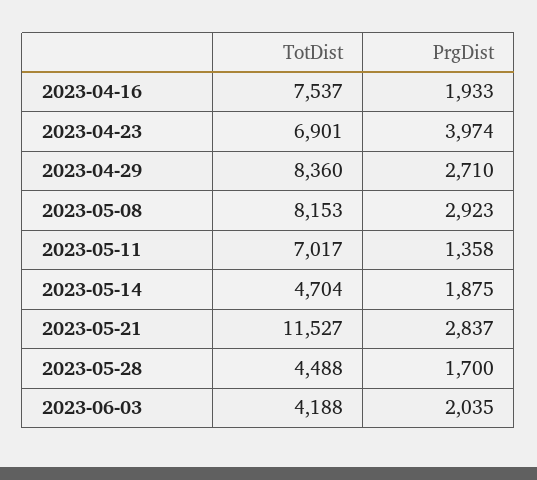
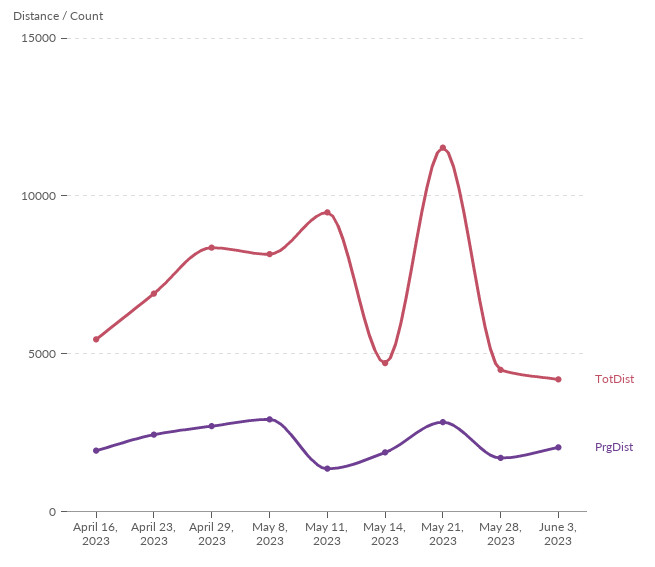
  {
    "TotDist": {
-     "2023-04-16": 7537,
+     "2023-04-16": 5500,
      "2023-04-23": 6901,
      "2023-04-29": 8360,
      "2023-05-08": 8153,
-     "2023-05-11": 7017,
+     "2023-05-11": 9500,
      "2023-05-14": 4704,
      "2023-05-21": 11527,
      "2023-05-28": 4488,
      "2023-06-03": 4188
    },
    "PrgDist": {
      "2023-04-16": 1933,
-     "2023-04-23": 3974,
+     "2023-04-23": 2500,
      "2023-04-29": 2710,
      "2023-05-08": 2923,
      "2023-05-11": 1358,
      "2023-05-14": 1875,
      "2023-05-21": 2837,
      "2023-05-28": 1700,
      "2023-06-03": 2035
    }
  }

